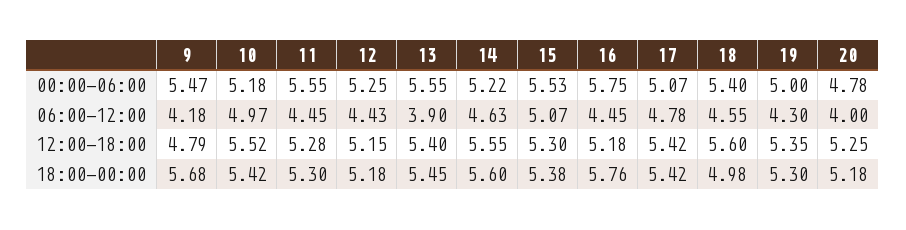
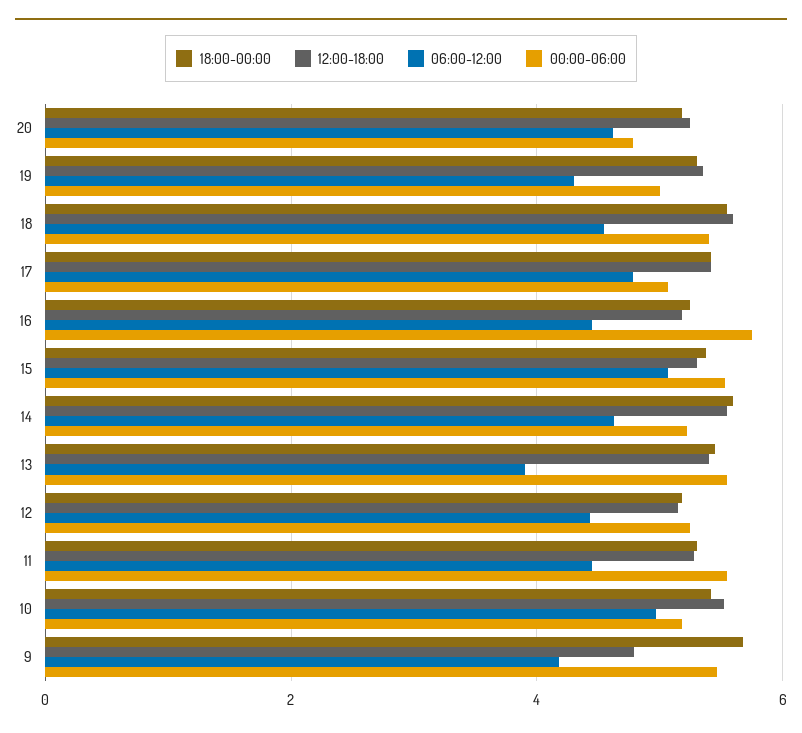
  {
    "00:00-06:00": {
      "9": 5.47,
      "10": 5.18,
      "11": 5.55,
      "12": 5.25,
      "13": 5.55,
      "14": 5.22,
      "15": 5.53,
      "16": 5.75,
      "17": 5.07,
      "18": 5.4,
      "19": 5,
      "20": 4.78
    },
    "06:00-12:00": {
      "9": 4.18,
      "10": 4.97,
      "11": 4.45,
      "12": 4.43,
      "13": 3.9,
      "14": 4.63,
      "15": 5.07,
      "16": 4.45,
      "17": 4.78,
      "18": 4.55,
      "19": 4.3,
-     "20": 4
+     "20": 4.6
    },
    "12:00-18:00": {
      "9": 4.79,
      "10": 5.52,
      "11": 5.28,
      "12": 5.15,
      "13": 5.4,
      "14": 5.55,
      "15": 5.3,
      "16": 5.18,
      "17": 5.42,
      "18": 5.6,
      "19": 5.35,
      "20": 5.25
    },
    "18:00-00:00": {
      "9": 5.68,
      "10": 5.42,
      "11": 5.3,
      "12": 5.18,
      "13": 5.45,
      "14": 5.6,
      "15": 5.38,
-     "16": 5.76,
+     "16": 5.2,
      "17": 5.42,
-     "18": 4.98,
+     "18": 5.6,
      "19": 5.3,
      "20": 5.18
    }
  }

